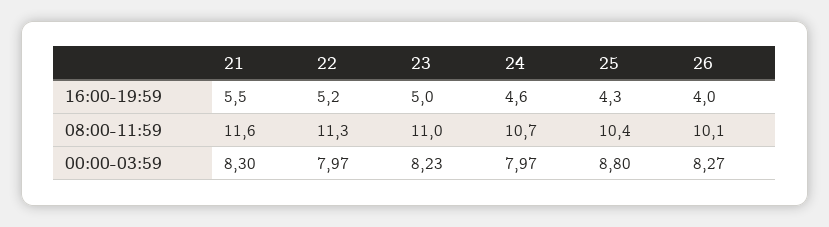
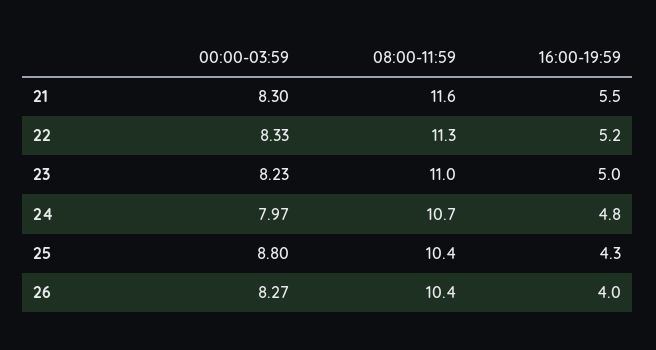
  {
    "21": {
      "16:00-19:59": 5.5,
      "08:00-11:59": 11.6,
      "00:00-03:59": 8.3
    },
    "22": {
      "16:00-19:59": 5.2,
      "08:00-11:59": 11.3,
-     "00:00-03:59": 7.97
+     "00:00-03:59": 8.33
    },
    "23": {
      "16:00-19:59": 5,
      "08:00-11:59": 11,
      "00:00-03:59": 8.23
    },
    "24": {
-     "16:00-19:59": 4.6,
+     "16:00-19:59": 4.8,
      "08:00-11:59": 10.7,
      "00:00-03:59": 7.97
    },
    "25": {
      "16:00-19:59": 4.3,
      "08:00-11:59": 10.4,
      "00:00-03:59": 8.8
    },
    "26": {
      "16:00-19:59": 4,
-     "08:00-11:59": 10.1,
+     "08:00-11:59": 10.4,
      "00:00-03:59": 8.27
    }
  }

